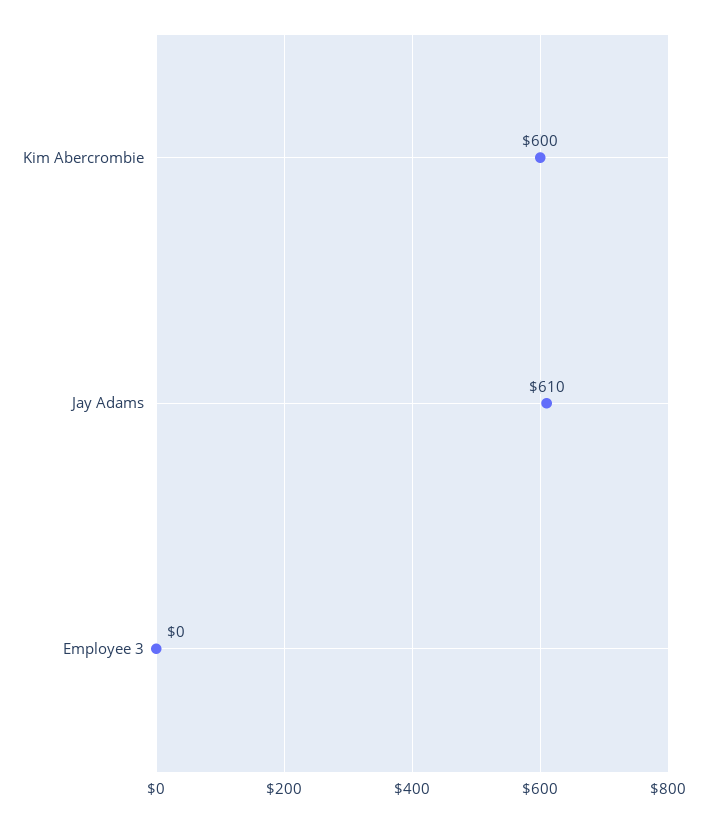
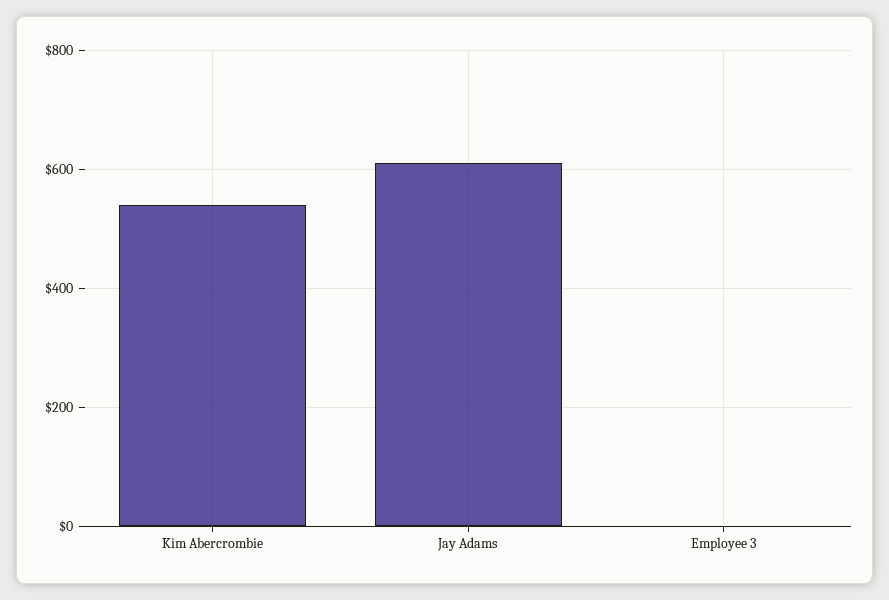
  {
-   "Kim Abercrombie": 600,
+   "Kim Abercrombie": 540,
    "Jay Adams": 610,
    "Employee 3": 0
  }

